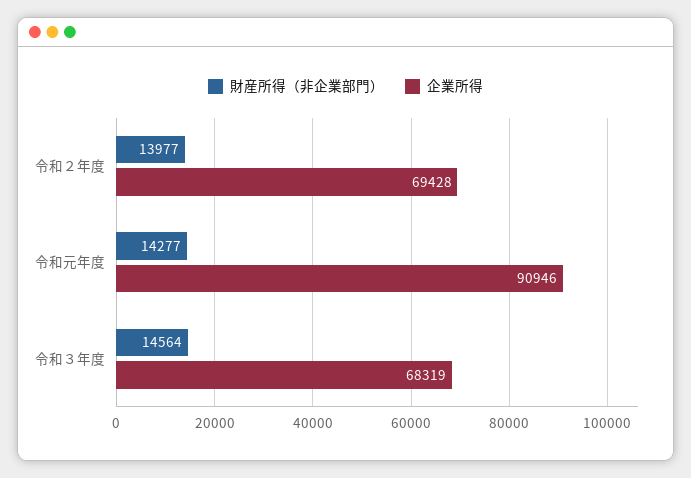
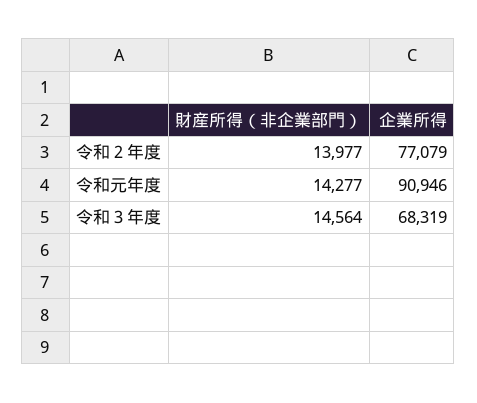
  {
    "財産所得（非企業部門）": {
      "令和２年度": 13977,
      "令和元年度": 14277,
      "令和３年度": 14564
    },
    "企業所得": {
-     "令和２年度": 69428,
+     "令和２年度": 77079,
      "令和元年度": 90946,
      "令和３年度": 68319
    }
  }

